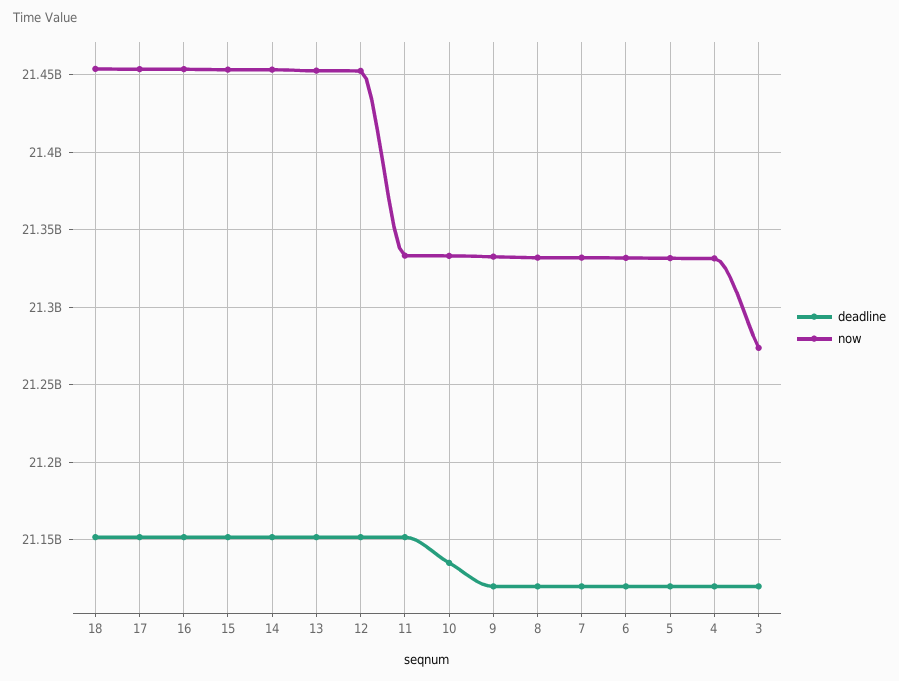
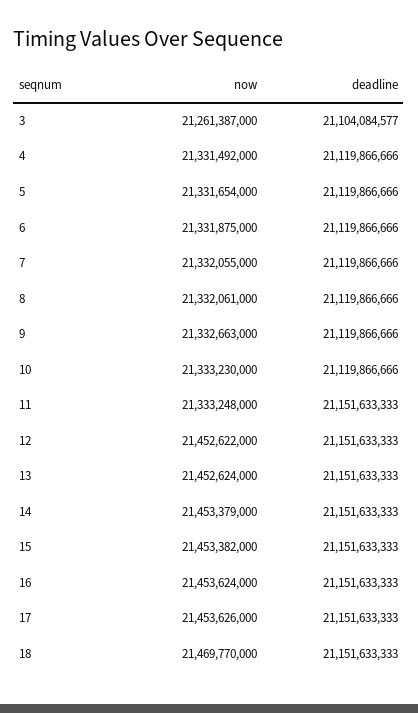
  {
    "deadline": {
      "18": 21151633333,
      "17": 21151633333,
      "16": 21151633333,
      "15": 21151633333,
      "14": 21151633333,
      "13": 21151633333,
      "12": 21151633333,
      "11": 21151633333,
-     "10": 21135000000,
+     "10": 21119866666,
      "9": 21119866666,
      "8": 21119866666,
      "7": 21119866666,
      "6": 21119866666,
      "5": 21119866666,
      "4": 21119866666,
-     "3": 21120000000
+     "3": 21104084577
    },
    "now": {
-     "18": 21455000000,
+     "18": 21469770000,
      "17": 21453626000,
      "16": 21453624000,
      "15": 21453382000,
      "14": 21453379000,
      "13": 21452624000,
      "12": 21452622000,
      "11": 21333248000,
      "10": 21333230000,
      "9": 21332663000,
      "8": 21332061000,
      "7": 21332055000,
      "6": 21331875000,
      "5": 21331654000,
      "4": 21331492000,
-     "3": 21275000000
+     "3": 21261387000
    }
  }

